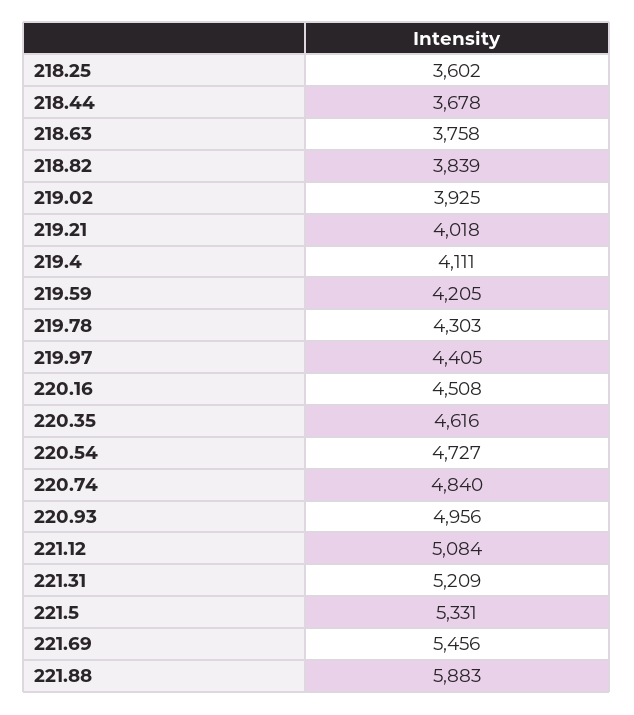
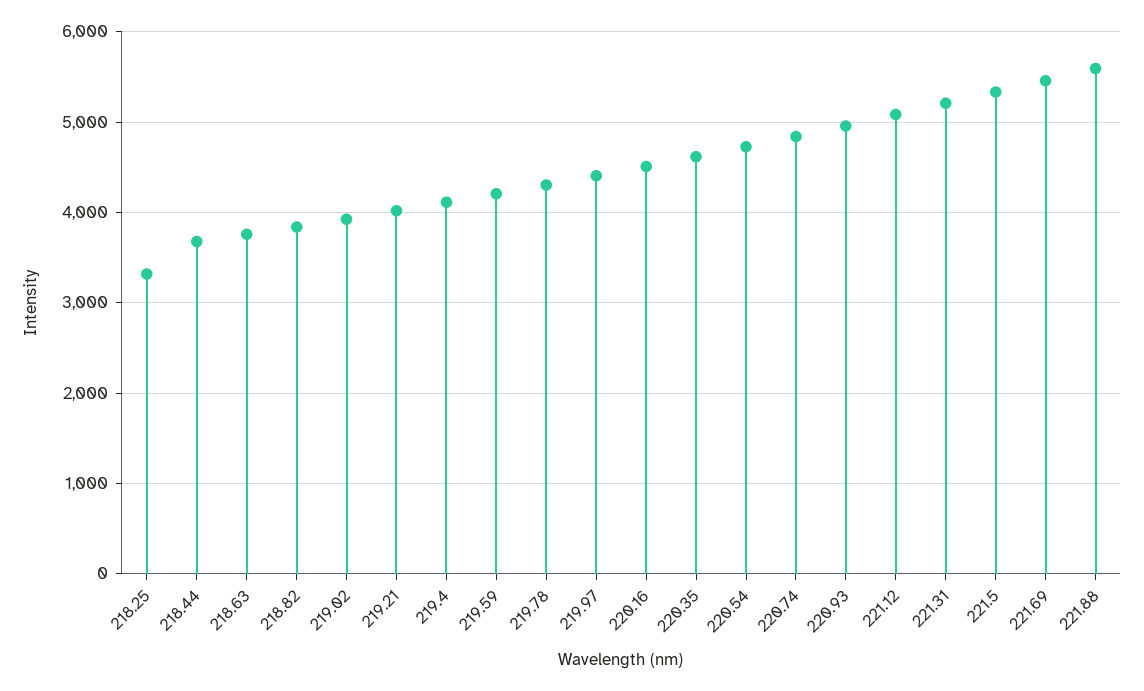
  {
-   "218.25": 3602,
+   "218.25": 3300,
    "218.44": 3678,
    "218.63": 3758,
    "218.82": 3839,
    "219.02": 3925,
    "219.21": 4018,
    "219.4": 4111,
    "219.59": 4205,
    "219.78": 4303,
    "219.97": 4405,
    "220.16": 4508,
    "220.35": 4616,
    "220.54": 4727,
    "220.74": 4840,
    "220.93": 4956,
    "221.12": 5084,
    "221.31": 5209,
    "221.5": 5331,
    "221.69": 5456,
-   "221.88": 5883
+   "221.88": 5600
  }

